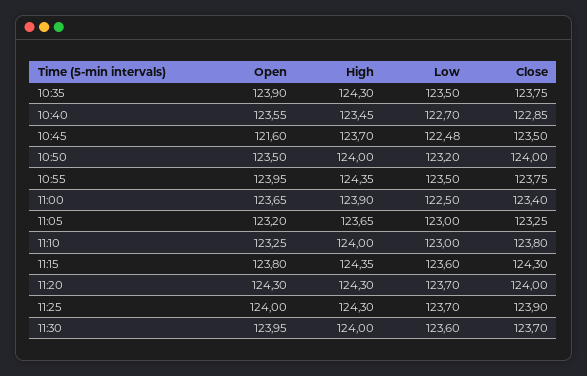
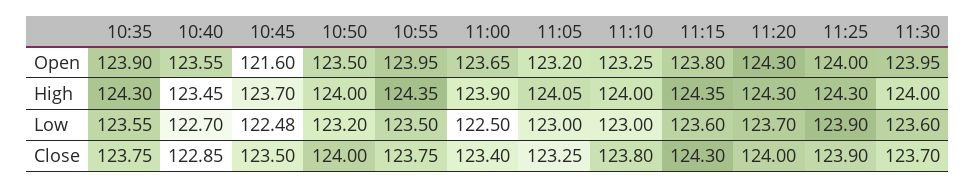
  {
    "Open": {
      "10:35": 123.9,
      "10:40": 123.55,
      "10:45": 121.6,
      "10:50": 123.5,
      "10:55": 123.95,
      "11:00": 123.65,
      "11:05": 123.2,
      "11:10": 123.25,
      "11:15": 123.8,
      "11:20": 124.3,
      "11:25": 124,
      "11:30": 123.95
    },
    "High": {
      "10:35": 124.3,
      "10:40": 123.45,
      "10:45": 123.7,
      "10:50": 124,
      "10:55": 124.35,
      "11:00": 123.9,
-     "11:05": 123.65,
+     "11:05": 124.05,
      "11:10": 124,
      "11:15": 124.35,
      "11:20": 124.3,
      "11:25": 124.3,
      "11:30": 124
    },
    "Low": {
-     "10:35": 123.5,
+     "10:35": 123.55,
      "10:40": 122.7,
      "10:45": 122.48,
      "10:50": 123.2,
      "10:55": 123.5,
      "11:00": 122.5,
      "11:05": 123,
      "11:10": 123,
      "11:15": 123.6,
      "11:20": 123.7,
-     "11:25": 123.7,
+     "11:25": 123.9,
      "11:30": 123.6
    },
    "Close": {
      "10:35": 123.75,
      "10:40": 122.85,
      "10:45": 123.5,
      "10:50": 124,
      "10:55": 123.75,
      "11:00": 123.4,
      "11:05": 123.25,
      "11:10": 123.8,
      "11:15": 124.3,
      "11:20": 124,
      "11:25": 123.9,
      "11:30": 123.7
    }
  }

